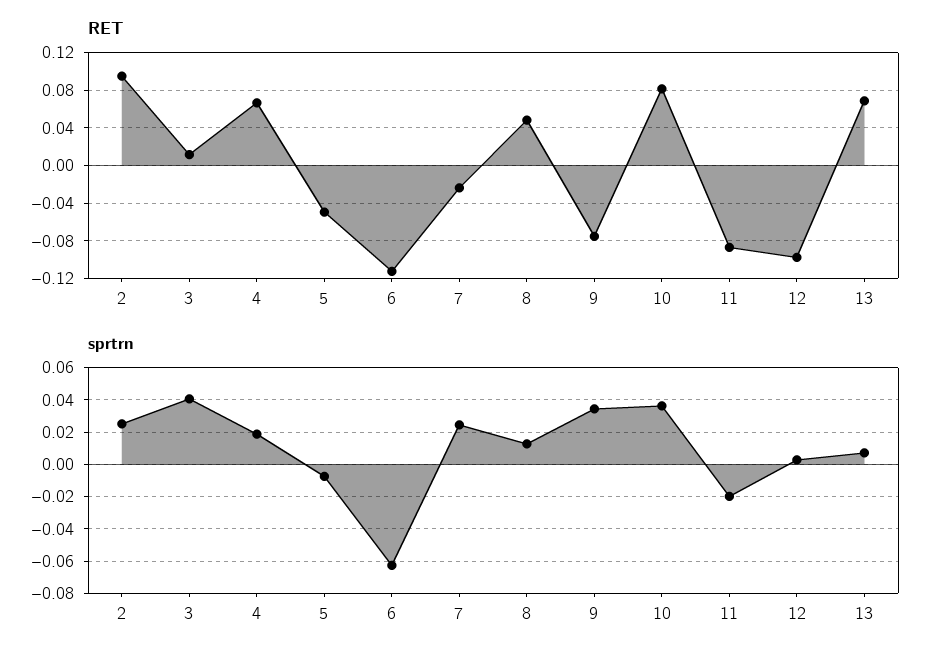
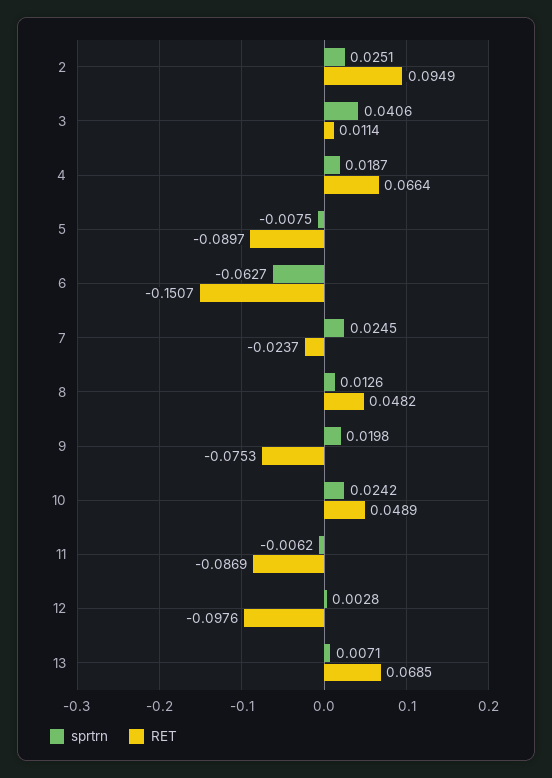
  {
    "RET": {
      "2": 0.0949,
      "3": 0.0114,
      "4": 0.0664,
-     "5": -0.05,
+     "5": -0.0897,
-     "6": -0.11,
+     "6": -0.1507,
      "7": -0.0237,
      "8": 0.0482,
      "9": -0.0753,
-     "10": 0.08,
+     "10": 0.0489,
      "11": -0.0869,
      "12": -0.0976,
      "13": 0.0685
    },
    "sprtrn": {
      "2": 0.0251,
      "3": 0.0406,
      "4": 0.0187,
      "5": -0.0075,
      "6": -0.0627,
      "7": 0.0245,
      "8": 0.0126,
-     "9": 0.035,
+     "9": 0.0198,
-     "10": 0.035,
+     "10": 0.0242,
-     "11": -0.02,
+     "11": -0.0062,
      "12": 0.0028,
      "13": 0.0071
    }
  }

